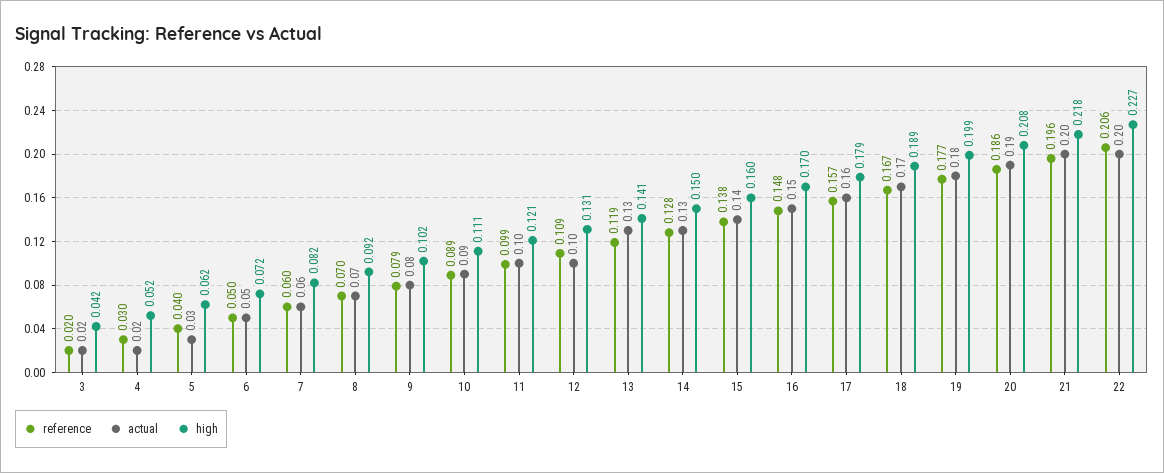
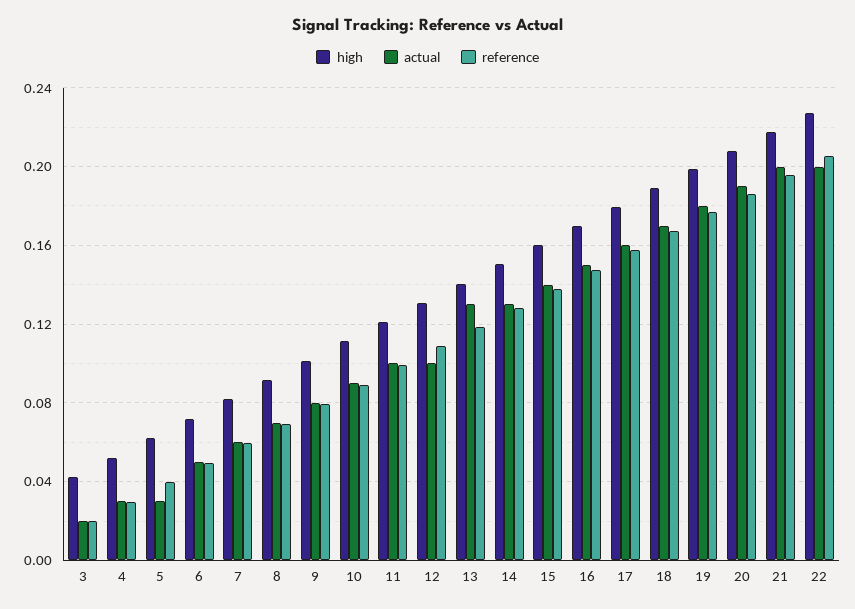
  {
    "reference": {
      "3": 0.02,
      "4": 0.03,
      "5": 0.04,
      "6": 0.05,
      "7": 0.06,
      "8": 0.07,
      "9": 0.079,
      "10": 0.089,
      "11": 0.099,
      "12": 0.109,
      "13": 0.119,
      "14": 0.128,
      "15": 0.138,
      "16": 0.148,
      "17": 0.157,
      "18": 0.167,
      "19": 0.177,
      "20": 0.186,
      "21": 0.196,
      "22": 0.206
    },
    "actual": {
      "3": 0.02,
-     "4": 0.02,
+     "4": 0.03,
      "5": 0.03,
      "6": 0.05,
      "7": 0.06,
      "8": 0.07,
      "9": 0.08,
      "10": 0.09,
      "11": 0.1,
      "12": 0.1,
      "13": 0.13,
      "14": 0.13,
      "15": 0.14,
      "16": 0.15,
      "17": 0.16,
      "18": 0.17,
      "19": 0.18,
      "20": 0.19,
      "21": 0.2,
      "22": 0.2
    },
    "high": {
      "3": 0.042,
      "4": 0.052,
      "5": 0.062,
      "6": 0.072,
      "7": 0.082,
      "8": 0.092,
      "9": 0.102,
      "10": 0.111,
      "11": 0.121,
      "12": 0.131,
      "13": 0.141,
      "14": 0.15,
      "15": 0.16,
      "16": 0.17,
      "17": 0.179,
      "18": 0.189,
      "19": 0.199,
      "20": 0.208,
      "21": 0.218,
      "22": 0.227
    }
  }

